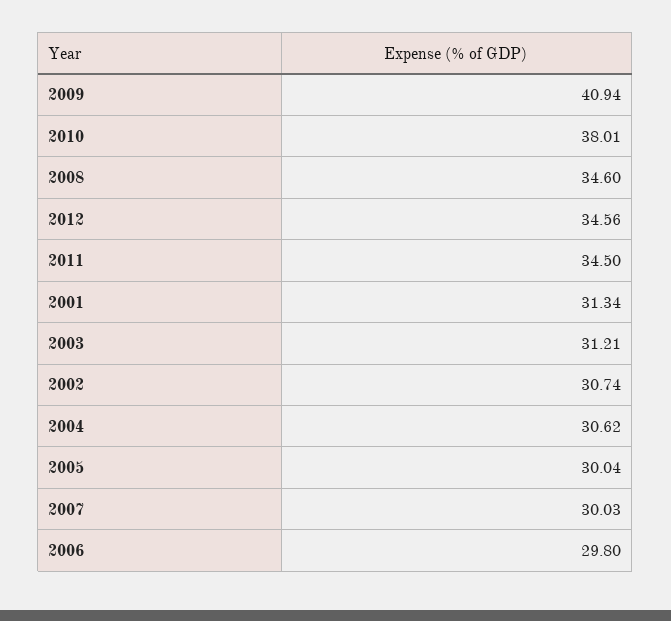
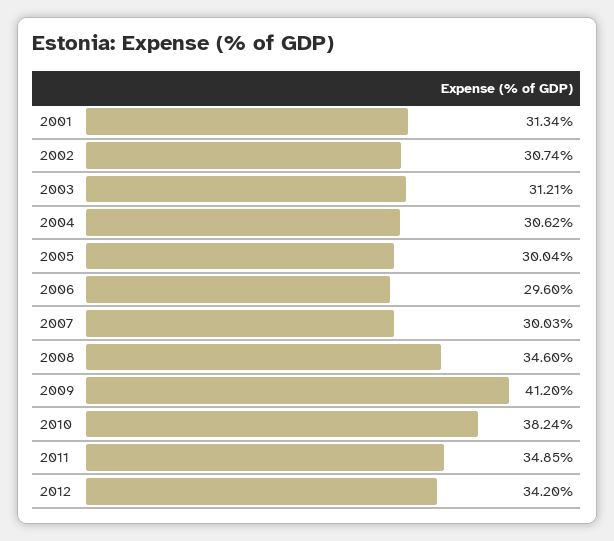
  {
-   "2009": 40.94,
+   "2009": 41.2,
-   "2010": 38.01,
+   "2010": 38.24,
    "2008": 34.6,
-   "2012": 34.56,
+   "2012": 34.2,
-   "2011": 34.5,
+   "2011": 34.85,
    "2001": 31.34,
    "2003": 31.21,
    "2002": 30.74,
    "2004": 30.62,
    "2005": 30.04,
    "2007": 30.03,
-   "2006": 29.8
+   "2006": 29.6
  }

